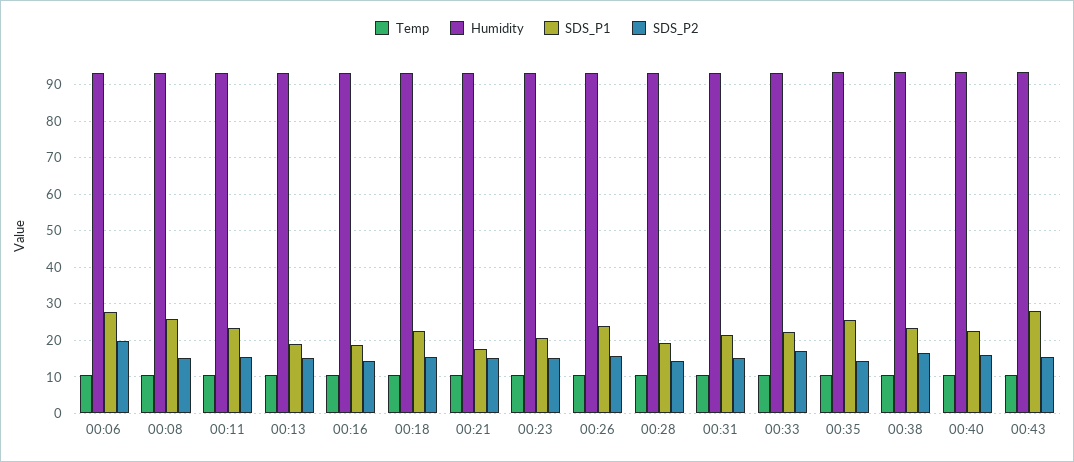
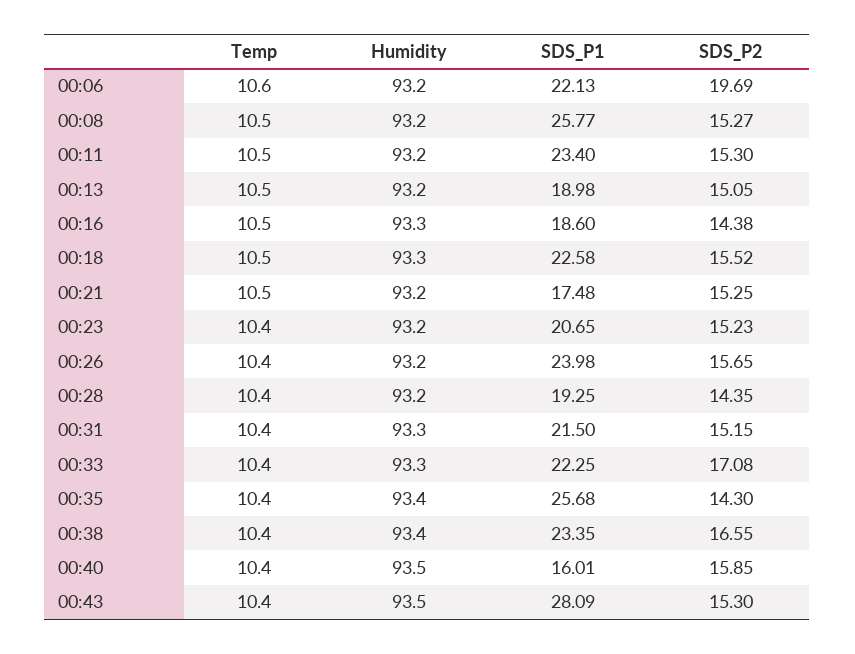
  {
    "Temp": {
      "00:06": 10.6,
      "00:08": 10.5,
      "00:11": 10.5,
      "00:13": 10.5,
      "00:16": 10.5,
      "00:18": 10.5,
      "00:21": 10.5,
      "00:23": 10.4,
      "00:26": 10.4,
      "00:28": 10.4,
      "00:31": 10.4,
      "00:33": 10.4,
      "00:35": 10.4,
      "00:38": 10.4,
      "00:40": 10.4,
      "00:43": 10.4
    },
    "Humidity": {
      "00:06": 93.2,
      "00:08": 93.2,
      "00:11": 93.2,
      "00:13": 93.2,
      "00:16": 93.3,
      "00:18": 93.3,
      "00:21": 93.2,
      "00:23": 93.2,
      "00:26": 93.2,
      "00:28": 93.2,
      "00:31": 93.3,
      "00:33": 93.3,
      "00:35": 93.4,
      "00:38": 93.4,
      "00:40": 93.5,
      "00:43": 93.5
    },
    "SDS_P1": {
-     "00:06": 28,
+     "00:06": 22.13,
      "00:08": 25.77,
      "00:11": 23.4,
      "00:13": 18.98,
      "00:16": 18.6,
      "00:18": 22.58,
      "00:21": 17.48,
      "00:23": 20.65,
      "00:26": 23.98,
      "00:28": 19.25,
      "00:31": 21.5,
      "00:33": 22.25,
      "00:35": 25.68,
      "00:38": 23.35,
-     "00:40": 22,
+     "00:40": 16.01,
      "00:43": 28.09
    },
    "SDS_P2": {
      "00:06": 19.69,
      "00:08": 15.27,
      "00:11": 15.3,
      "00:13": 15.05,
      "00:16": 14.38,
      "00:18": 15.52,
      "00:21": 15.25,
      "00:23": 15.23,
      "00:26": 15.65,
      "00:28": 14.35,
      "00:31": 15.15,
      "00:33": 17.08,
      "00:35": 14.3,
      "00:38": 16.55,
      "00:40": 15.85,
      "00:43": 15.3
    }
  }

